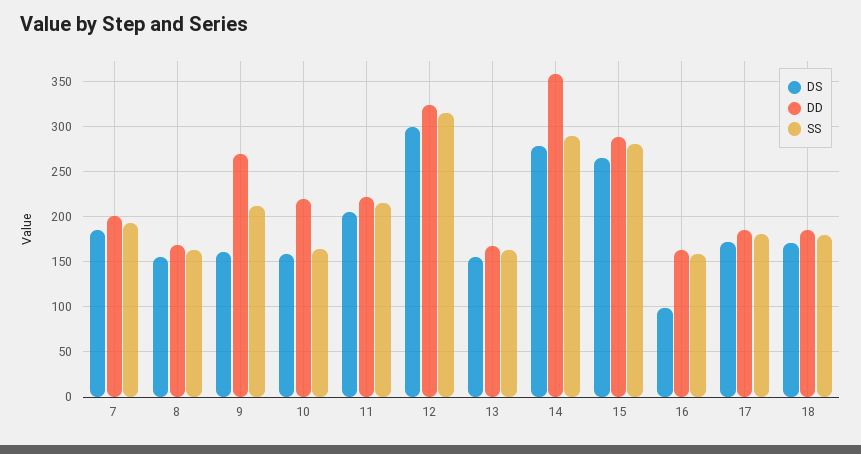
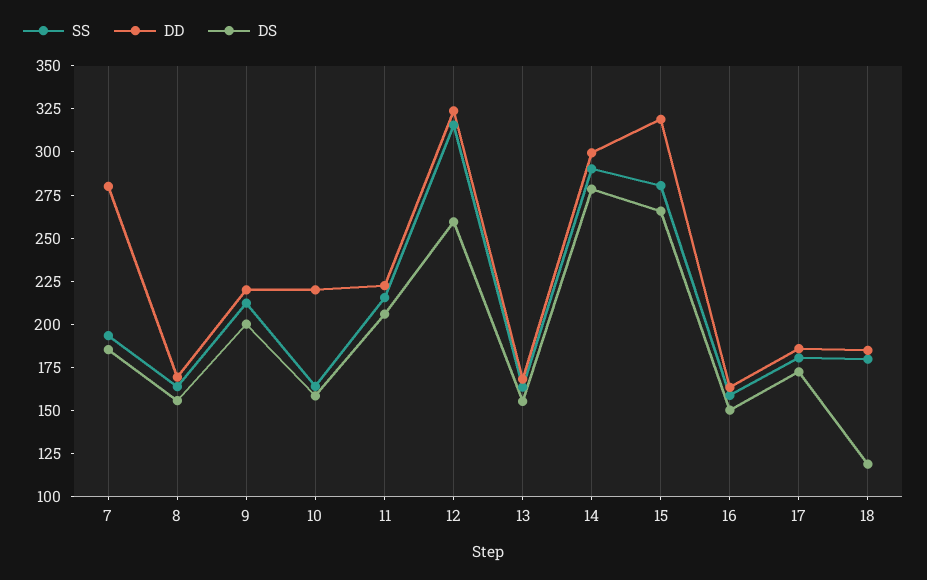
  {
    "DS": {
      "7": 185,
      "8": 155,
-     "9": 160,
+     "9": 200,
      "10": 160,
      "11": 205,
-     "12": 300,
+     "12": 260,
      "13": 155,
      "14": 280,
      "15": 265,
-     "16": 100,
+     "16": 150,
      "17": 170,
-     "18": 170
+     "18": 120
    },
    "DD": {
-     "7": 200,
+     "7": 280,
      "8": 170,
-     "9": 270,
+     "9": 220,
      "10": 220,
      "11": 220,
      "12": 325,
      "13": 170,
-     "14": 360,
+     "14": 300,
-     "15": 290,
+     "15": 320,
      "16": 165,
      "17": 185,
      "18": 185
    },
    "SS": {
      "7": 195,
      "8": 165,
      "9": 210,
      "10": 165,
      "11": 215,
      "12": 315,
      "13": 165,
      "14": 290,
      "15": 280,
      "16": 160,
      "17": 180,
      "18": 180
    }
  }

